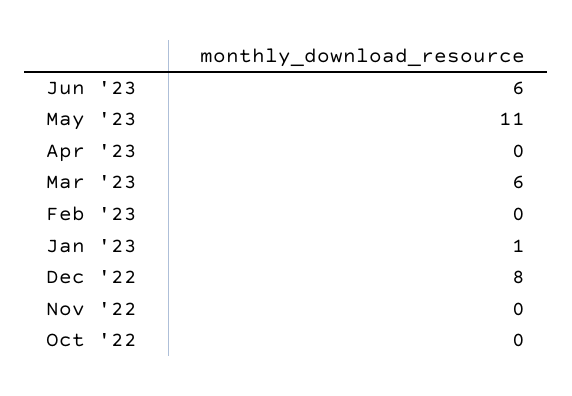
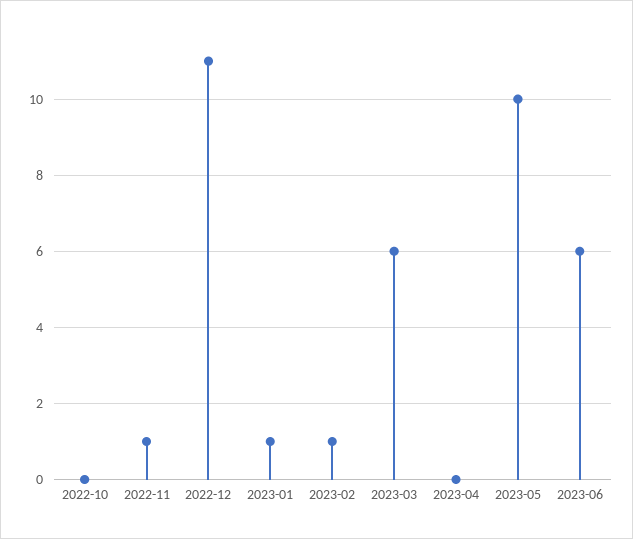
  {
    "Jun '23": 6,
-   "May '23": 11,
+   "May '23": 10,
    "Apr '23": 0,
    "Mar '23": 6,
-   "Feb '23": 0,
+   "Feb '23": 1,
    "Jan '23": 1,
-   "Dec '22": 8,
+   "Dec '22": 11,
-   "Nov '22": 0,
+   "Nov '22": 1,
    "Oct '22": 0
  }

